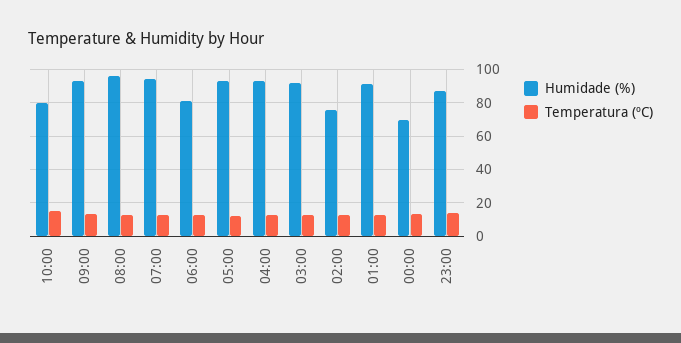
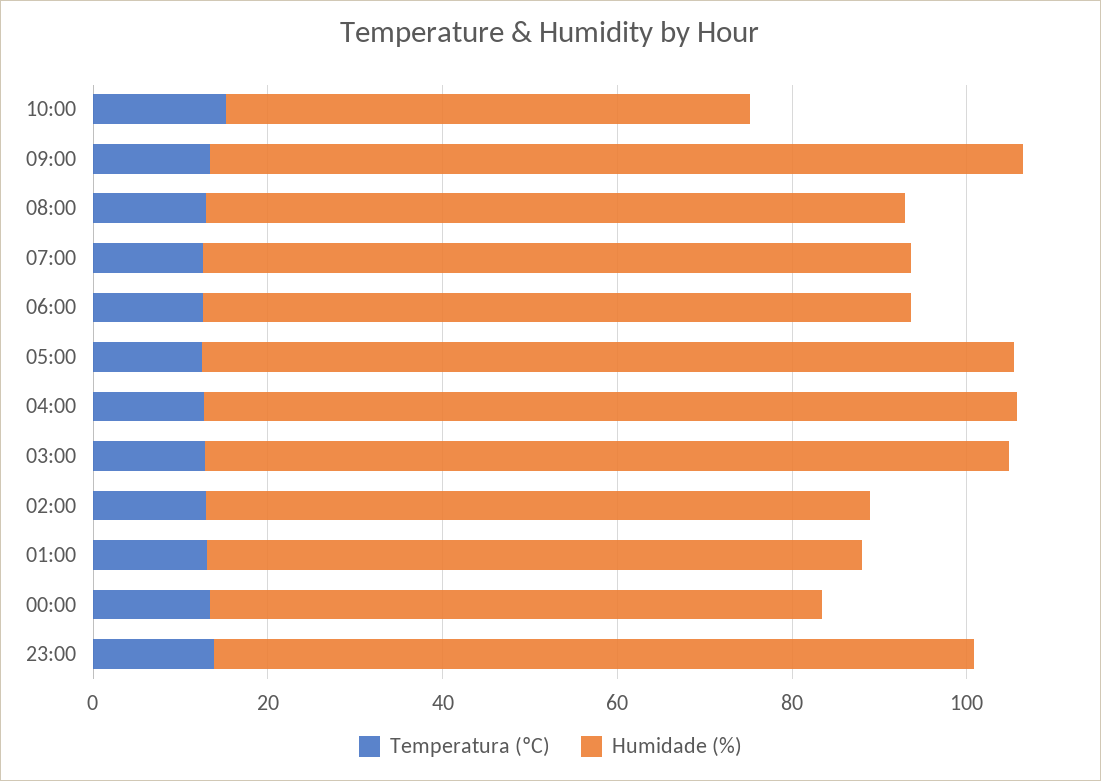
  {
    "Humidade (%)": {
-     "10:00": 80,
+     "10:00": 60,
      "09:00": 95,
-     "08:00": 95,
+     "08:00": 80,
-     "07:00": 95,
+     "07:00": 80,
      "06:00": 80,
      "05:00": 95,
      "04:00": 95,
      "03:00": 90,
      "02:00": 75,
-     "01:00": 90,
+     "01:00": 75,
      "00:00": 70,
      "23:00": 85
    },
    "Temperatura (ºC)": {
      "10:00": 15,
      "09:00": 15,
      "08:00": 15,
      "07:00": 15,
      "06:00": 15,
      "05:00": 10,
      "04:00": 15,
      "03:00": 15,
      "02:00": 15,
      "01:00": 15,
      "00:00": 15,
      "23:00": 15
    }
  }

